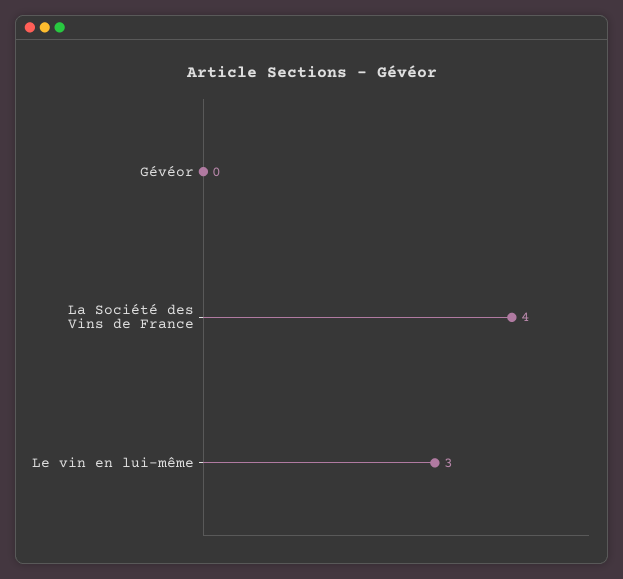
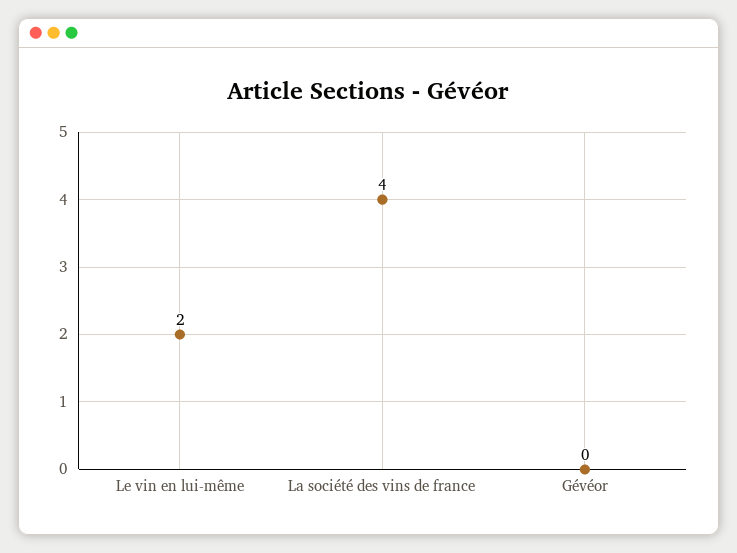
  {
    "Gévéor": 0,
    "La Société des Vins de France": 4,
-   "Le vin en lui-même": 3
+   "Le vin en lui-même": 2
  }

